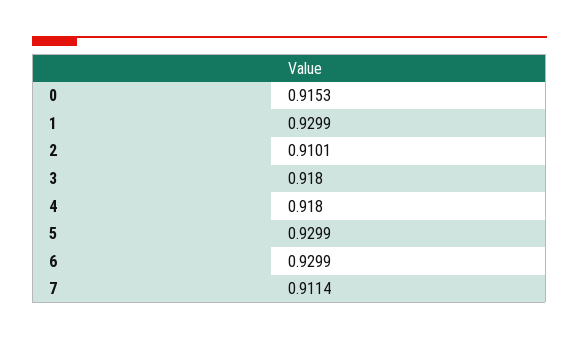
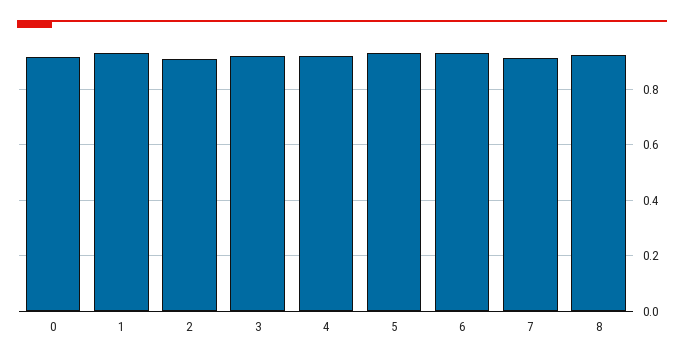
  {
    "0": 0.9153,
    "1": 0.9299,
    "2": 0.9101,
    "3": 0.918,
    "4": 0.918,
    "5": 0.9299,
    "6": 0.9299,
-   "7": 0.9114
+   "7": 0.9114,
+   "8": 0.925
  }

